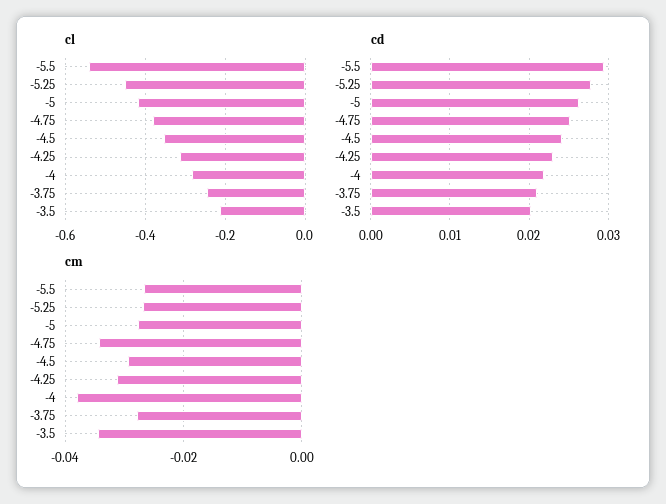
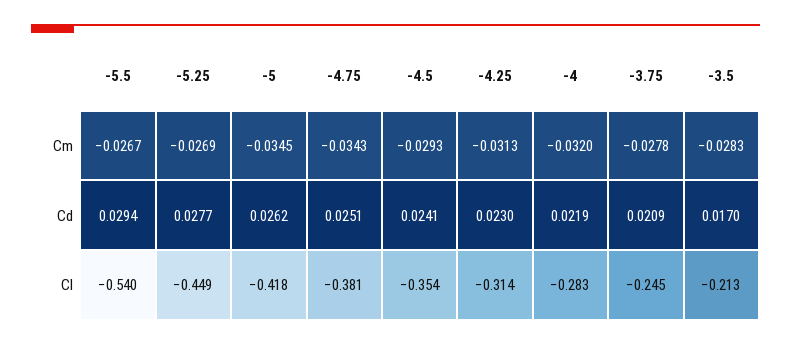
  {
    "cl": {
      "-5.5": -0.54,
      "-5.25": -0.449,
      "-5": -0.418,
      "-4.75": -0.381,
      "-4.5": -0.354,
      "-4.25": -0.314,
      "-4": -0.283,
      "-3.75": -0.245,
      "-3.5": -0.213
    },
    "cd": {
      "-5.5": 0.0294,
      "-5.25": 0.0277,
      "-5": 0.0262,
      "-4.75": 0.0251,
      "-4.5": 0.0241,
      "-4.25": 0.023,
      "-4": 0.0219,
      "-3.75": 0.0209,
-     "-3.5": 0.02
+     "-3.5": 0.017
    },
    "cm": {
      "-5.5": -0.0267,
      "-5.25": -0.0269,
-     "-5": -0.028,
+     "-5": -0.0345,
      "-4.75": -0.0343,
      "-4.5": -0.0293,
      "-4.25": -0.0313,
-     "-4": -0.038,
+     "-4": -0.032,
      "-3.75": -0.0278,
-     "-3.5": -0.034
+     "-3.5": -0.0283
    }
  }

